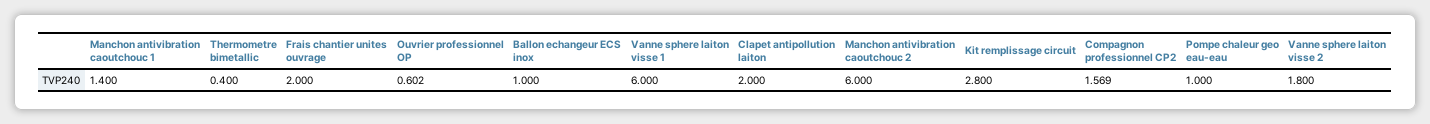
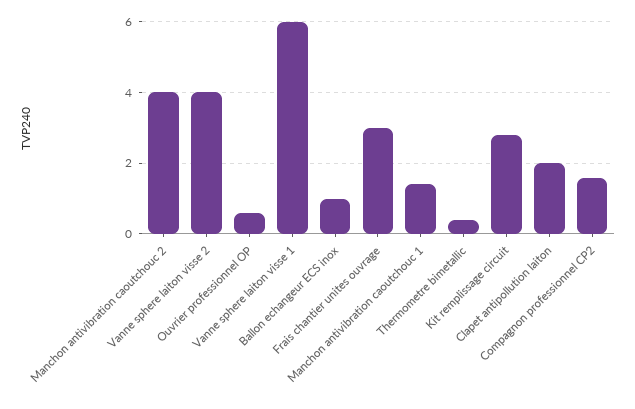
  {
    "Manchon antivibration caoutchouc 1": 1.4,
    "Thermometre bimetallic": 0.4,
-   "Frais chantier unites ouvrage": 2,
+   "Frais chantier unites ouvrage": 3,
    "Ouvrier professionnel OP": 0.602,
    "Ballon echangeur ECS inox": 1,
    "Vanne sphere laiton visse 1": 6,
    "Clapet antipollution laiton": 2,
-   "Manchon antivibration caoutchouc 2": 6,
+   "Manchon antivibration caoutchouc 2": 4,
    "Kit remplissage circuit": 2.8,
    "Compagnon professionnel CP2": 1.569,
-   "Pompe chaleur geo eau-eau": 1,
-   "Vanne sphere laiton visse 2": 1.8
+   "Vanne sphere laiton visse 2": 4
  }

